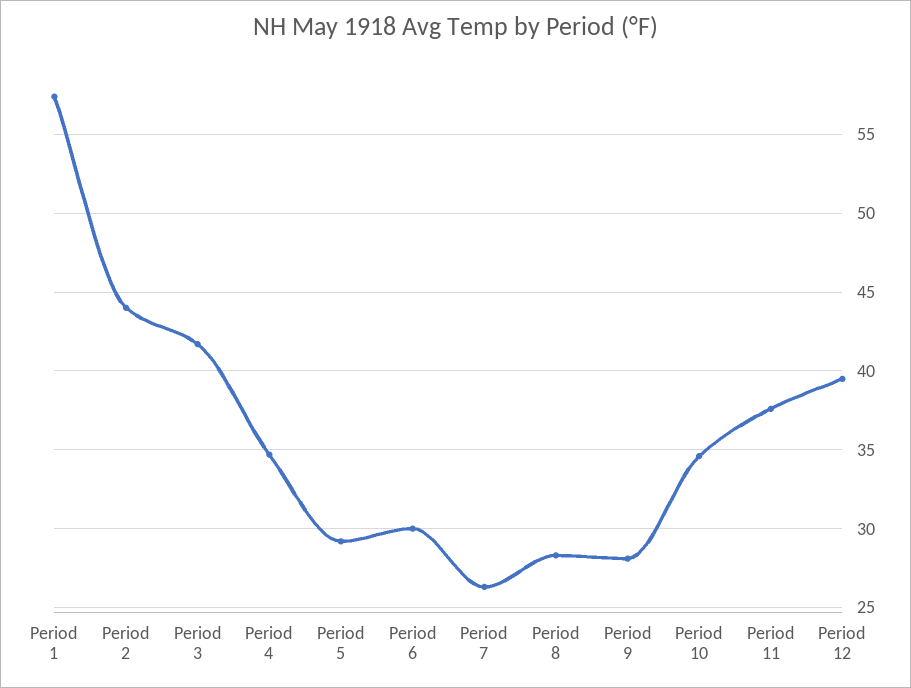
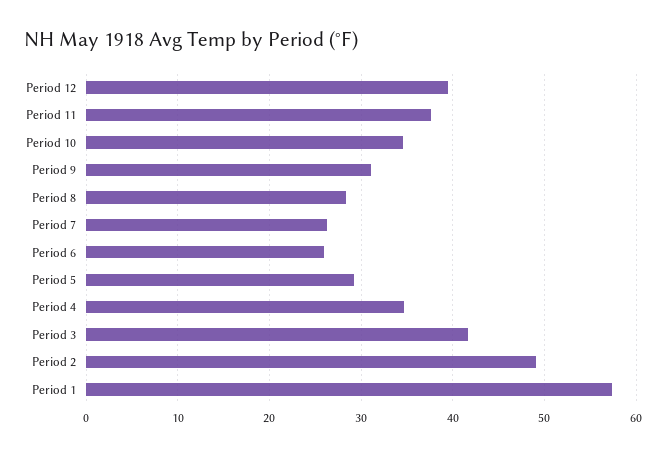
  {
    "Period 1": 57.5,
-   "Period 2": 44,
+   "Period 2": 49,
    "Period 3": 41.5,
    "Period 4": 34.5,
    "Period 5": 29,
-   "Period 6": 30,
+   "Period 6": 26,
    "Period 7": 26.5,
    "Period 8": 28.5,
-   "Period 9": 28,
+   "Period 9": 31,
    "Period 10": 34.5,
    "Period 11": 37.5,
    "Period 12": 39.5
  }

